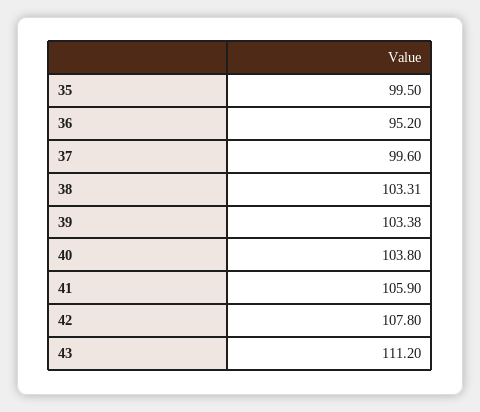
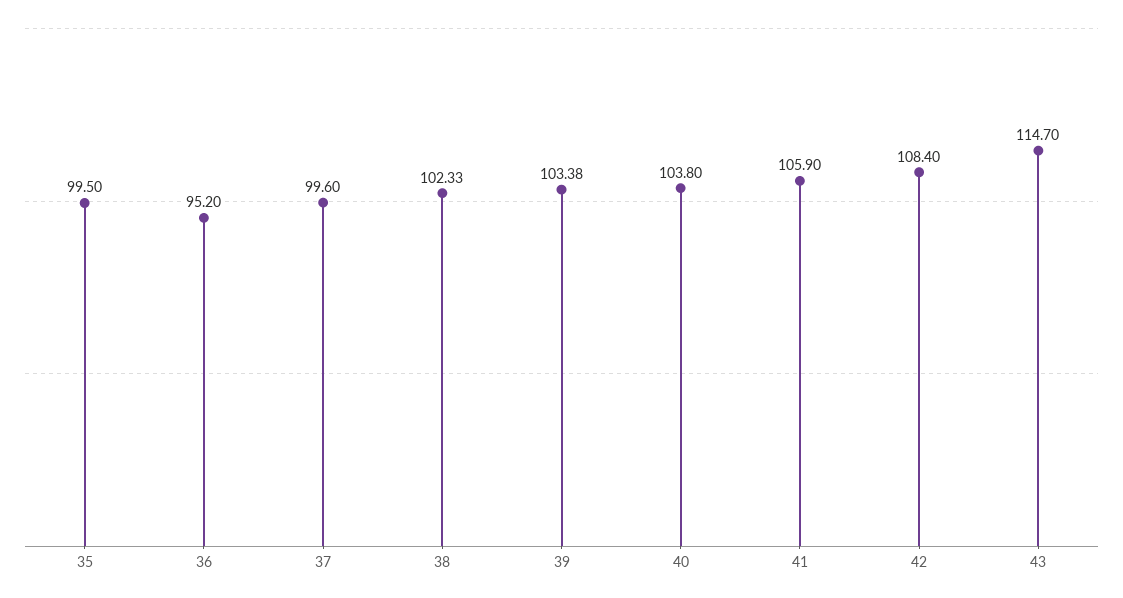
  {
    "35": 99.5,
    "36": 95.2,
    "37": 99.6,
-   "38": 103.31,
+   "38": 102.33,
    "39": 103.38,
    "40": 103.8,
    "41": 105.9,
-   "42": 107.8,
+   "42": 108.4,
-   "43": 111.2
+   "43": 114.7
  }

